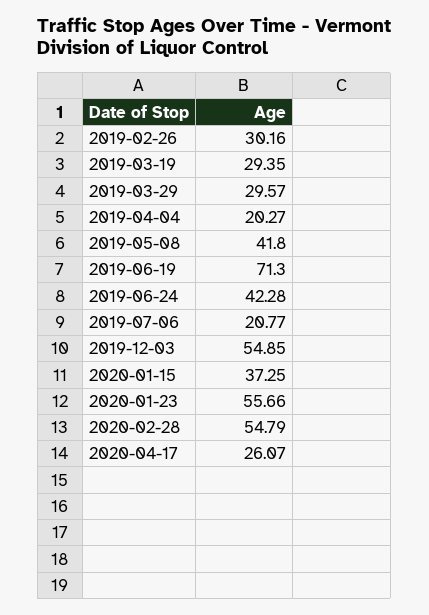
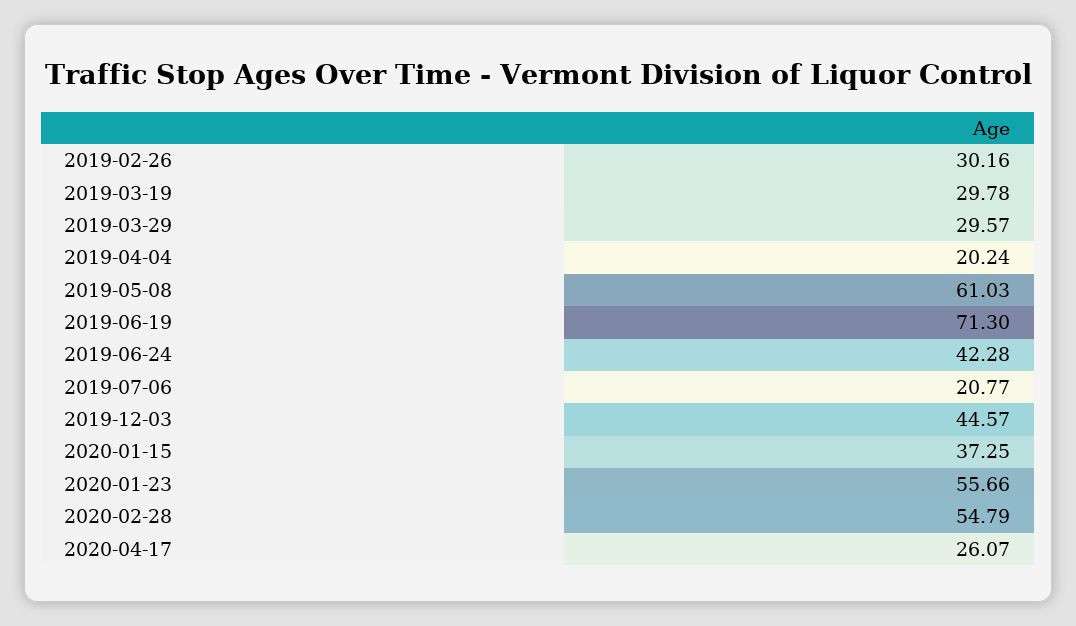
  {
    "2019-02-26": 30.16,
-   "2019-03-19": 29.35,
+   "2019-03-19": 29.78,
    "2019-03-29": 29.57,
-   "2019-04-04": 20.27,
+   "2019-04-04": 20.24,
-   "2019-05-08": 41.8,
+   "2019-05-08": 61.03,
    "2019-06-19": 71.3,
    "2019-06-24": 42.28,
    "2019-07-06": 20.77,
-   "2019-12-03": 54.85,
+   "2019-12-03": 44.57,
    "2020-01-15": 37.25,
    "2020-01-23": 55.66,
    "2020-02-28": 54.79,
    "2020-04-17": 26.07
  }

